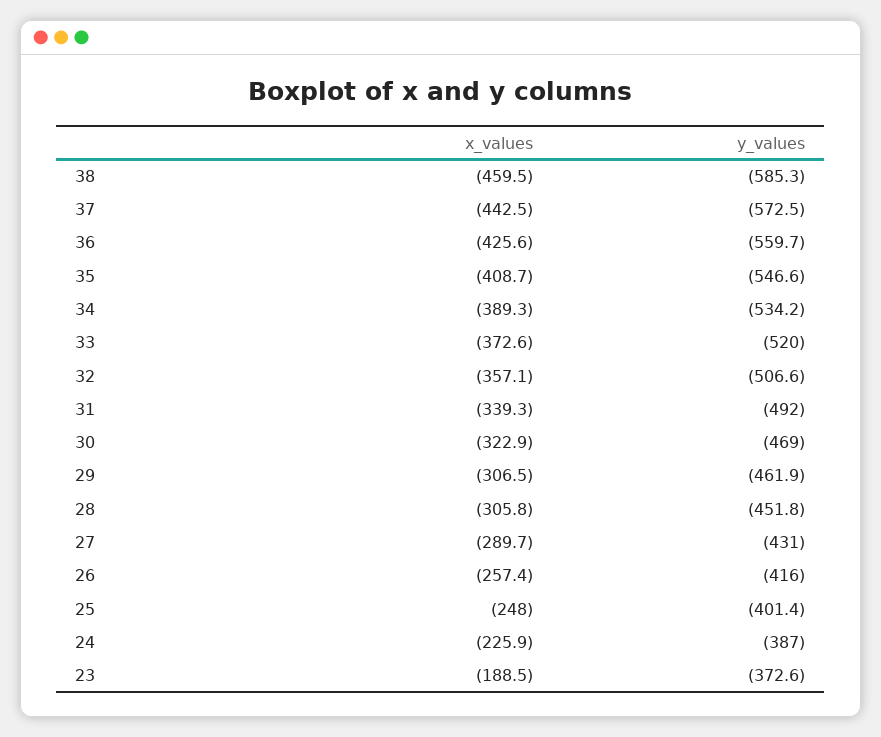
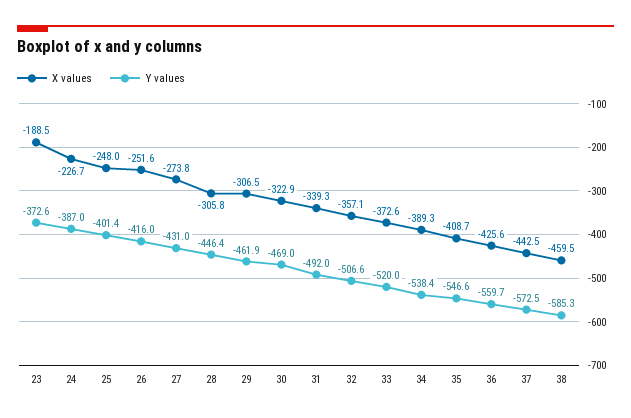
  {
    "x_values": {
      "38": -459.5,
      "37": -442.5,
      "36": -425.6,
      "35": -408.7,
      "34": -389.3,
      "33": -372.6,
      "32": -357.1,
      "31": -339.3,
      "30": -322.9,
      "29": -306.5,
      "28": -305.8,
-     "27": -289.7,
+     "27": -273.8,
-     "26": -257.4,
+     "26": -251.6,
      "25": -248,
-     "24": -225.9,
+     "24": -226.7,
      "23": -188.5
    },
    "y_values": {
      "38": -585.3,
      "37": -572.5,
      "36": -559.7,
      "35": -546.6,
-     "34": -534.2,
+     "34": -538.4,
      "33": -520,
      "32": -506.6,
      "31": -492,
      "30": -469,
      "29": -461.9,
-     "28": -451.8,
+     "28": -446.4,
      "27": -431,
      "26": -416,
      "25": -401.4,
      "24": -387,
      "23": -372.6
    }
  }

